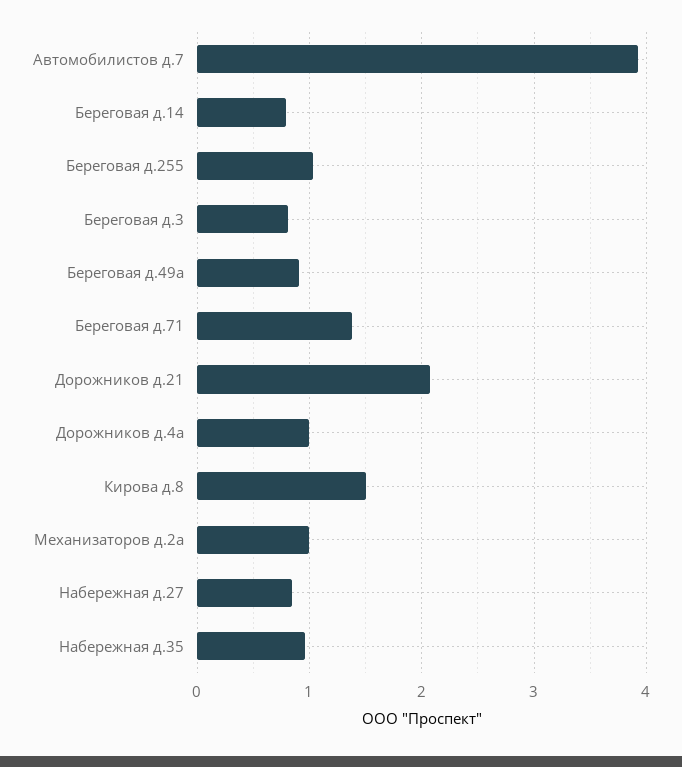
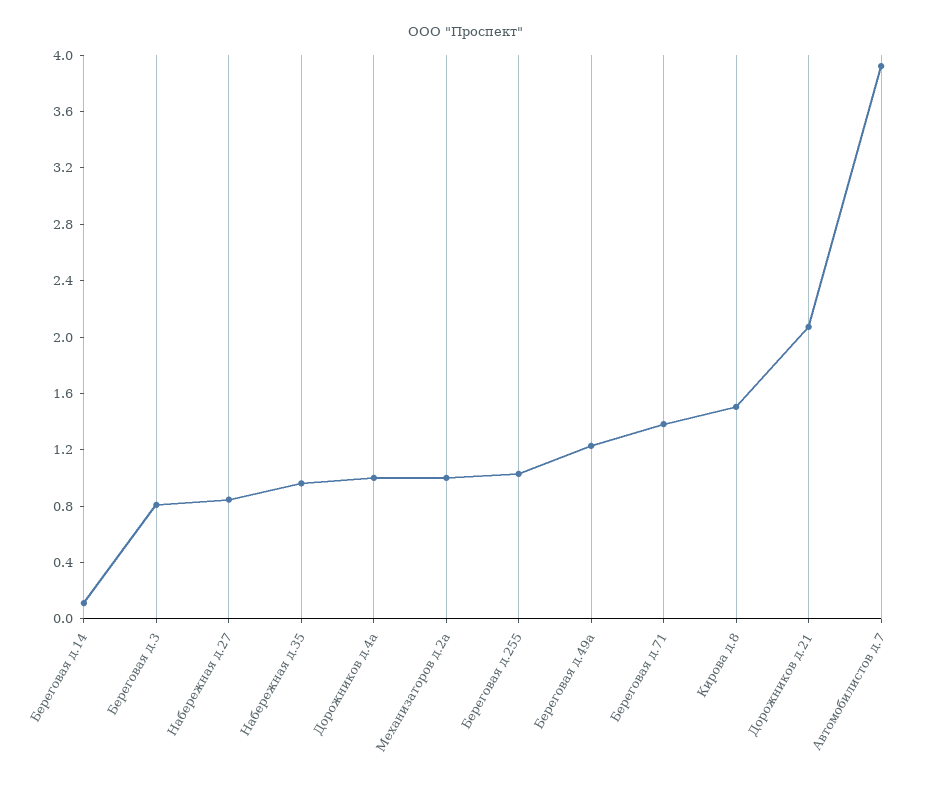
  {
    "Автомобилистов д.7": 3.9,
-   "Береговая д.14": 0.8,
+   "Береговая д.14": 0.1,
    "Береговая д.255": 1,
    "Береговая д.3": 0.8,
-   "Береговая д.49а": 0.9,
+   "Береговая д.49а": 1.2,
    "Береговая д.71": 1.4,
    "Дорожников д.21": 2.1,
    "Дорожников д.4а": 1,
    "Кирова д.8": 1.5,
    "Механизаторов д.2а": 1,
    "Набережная д.27": 0.8,
    "Набережная д.35": 1
  }

